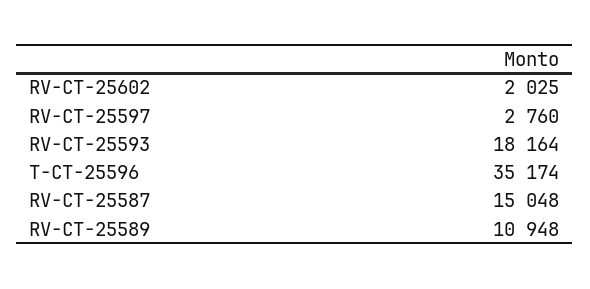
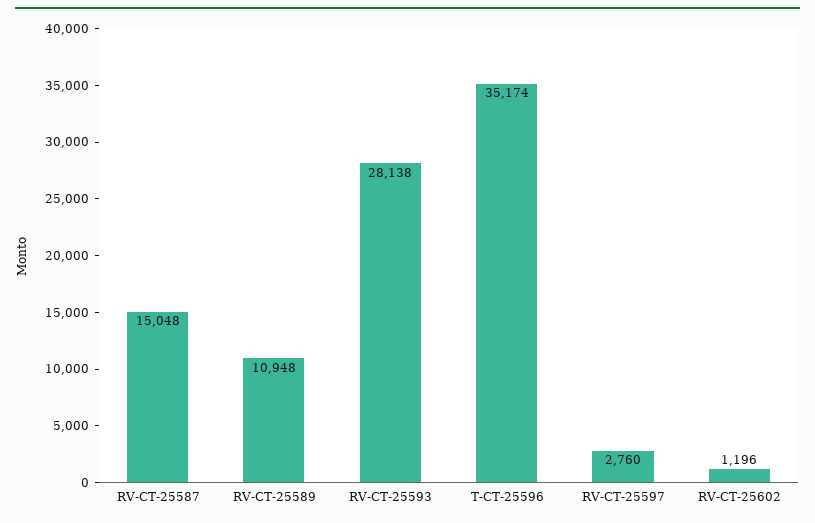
  {
-   "RV-CT-25602": 2025,
+   "RV-CT-25602": 1196,
    "RV-CT-25597": 2760,
-   "RV-CT-25593": 18164,
+   "RV-CT-25593": 28138,
    "T-CT-25596": 35174,
    "RV-CT-25587": 15048,
    "RV-CT-25589": 10948
  }

